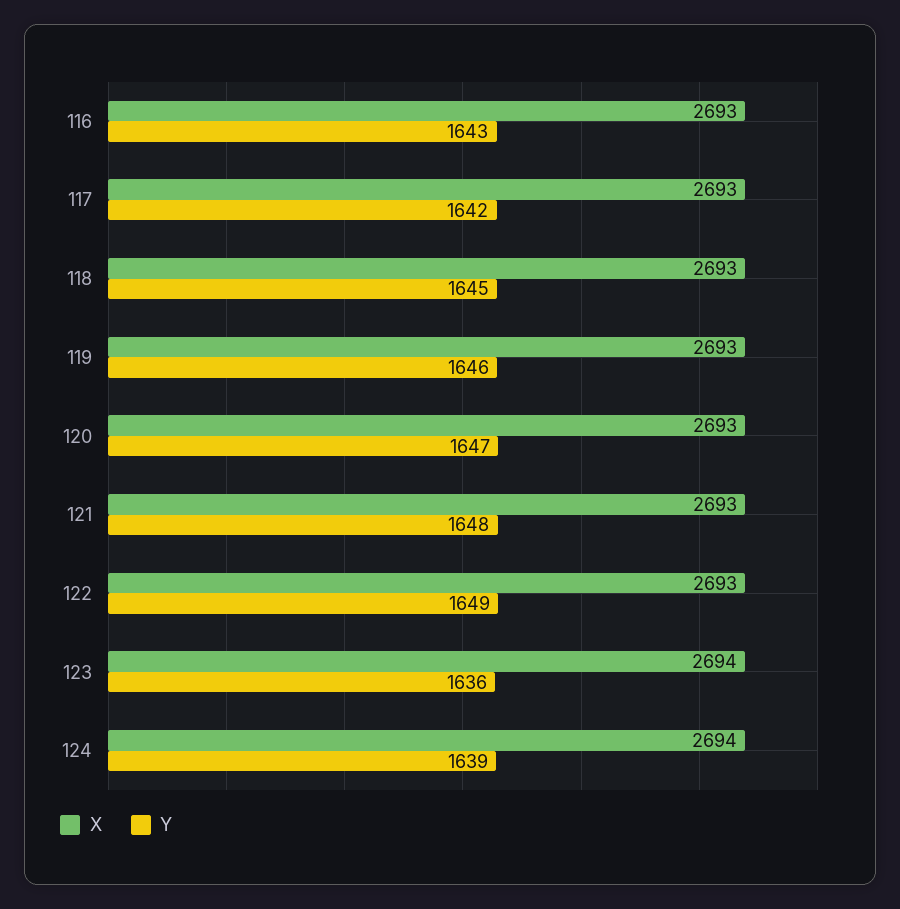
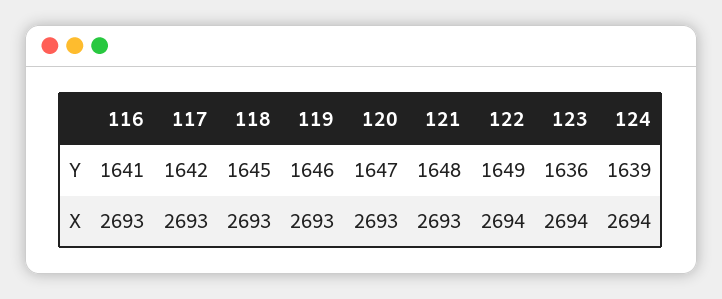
  {
    "X": {
      "116": 2693,
      "117": 2693,
      "118": 2693,
      "119": 2693,
      "120": 2693,
      "121": 2693,
-     "122": 2693,
+     "122": 2694,
      "123": 2694,
      "124": 2694
    },
    "Y": {
-     "116": 1643,
+     "116": 1641,
      "117": 1642,
      "118": 1645,
      "119": 1646,
      "120": 1647,
      "121": 1648,
      "122": 1649,
      "123": 1636,
      "124": 1639
    }
  }

